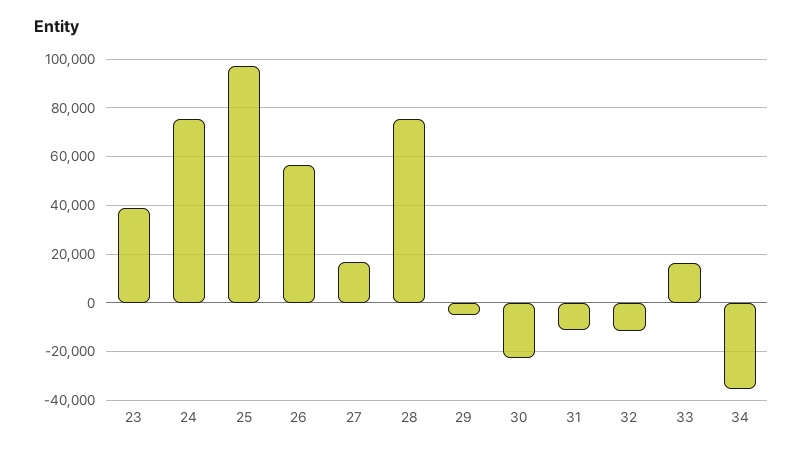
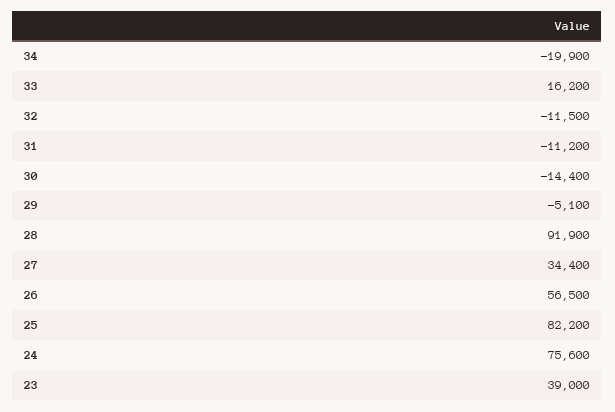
  {
    "23": 39000,
    "24": 75600,
-   "25": 97500,
+   "25": 82200,
    "26": 56500,
-   "27": 17500,
+   "27": 34400,
-   "28": 75000,
+   "28": 91900,
    "29": -5100,
-   "30": -22500,
+   "30": -14400,
    "31": -11200,
    "32": -11500,
    "33": 16200,
-   "34": -35000
+   "34": -19900
  }

